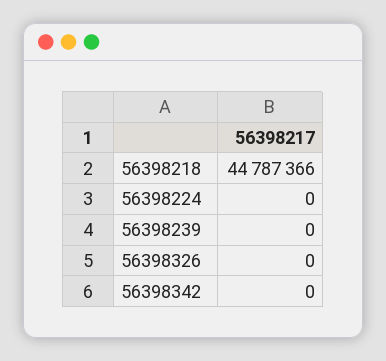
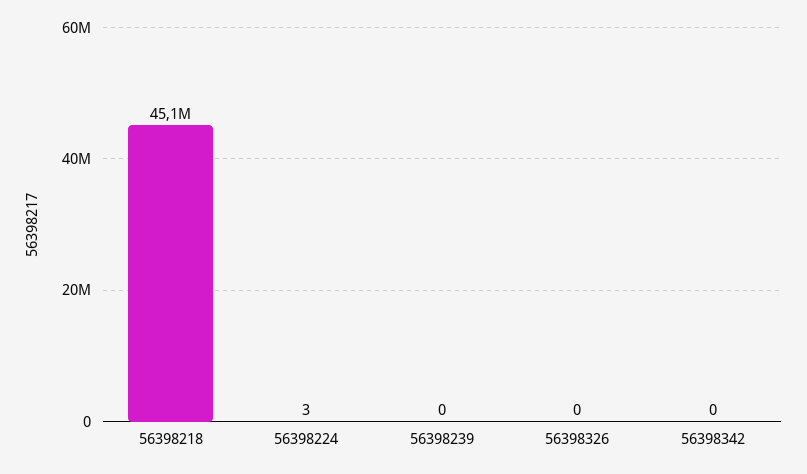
  {
-   "56398218": 44787366,
+   "56398218": 45100000,
-   "56398224": 0,
+   "56398224": 3,
    "56398239": 0,
    "56398326": 0,
    "56398342": 0
  }

